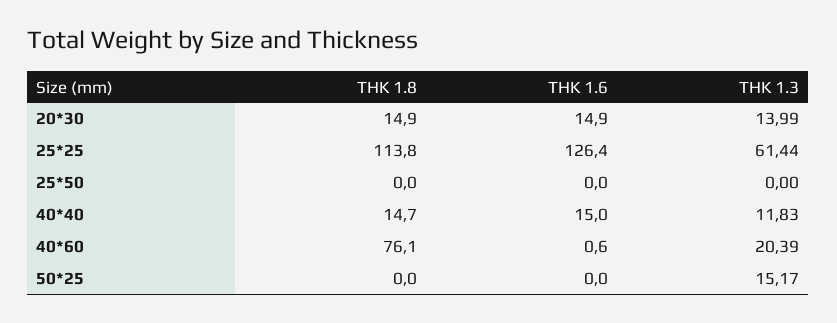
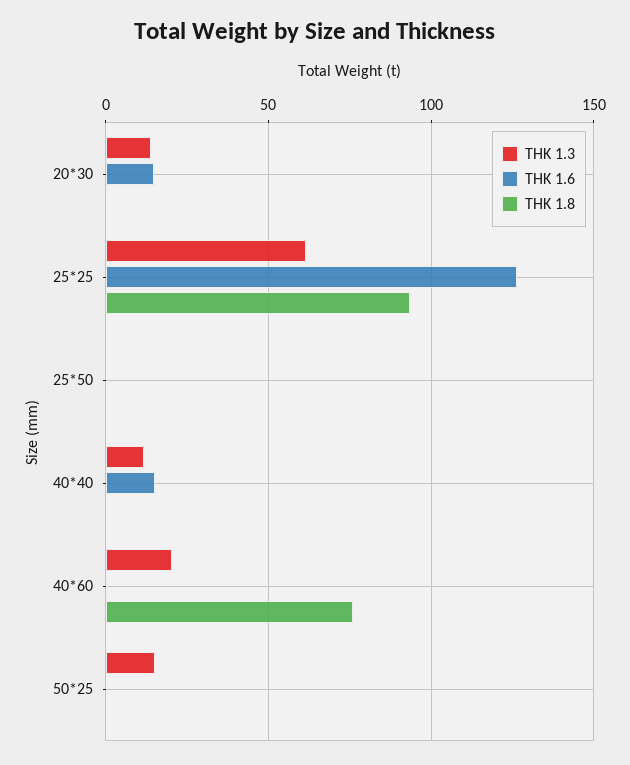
  {
    "THK 1.8": {
-     "20*30": 14.9,
+     "20*30": 0,
-     "25*25": 113.8,
+     "25*25": 95,
      "25*50": 0,
-     "40*40": 14.7,
+     "40*40": 0,
      "40*60": 76.1,
      "50*25": 0
    },
    "THK 1.6": {
      "20*30": 14.9,
      "25*25": 126.4,
      "25*50": 0,
      "40*40": 15,
      "40*60": 0.6,
      "50*25": 0
    },
    "THK 1.3": {
      "20*30": 13.99,
      "25*25": 61.44,
      "25*50": 0,
      "40*40": 11.83,
      "40*60": 20.39,
      "50*25": 15.17
    }
  }

